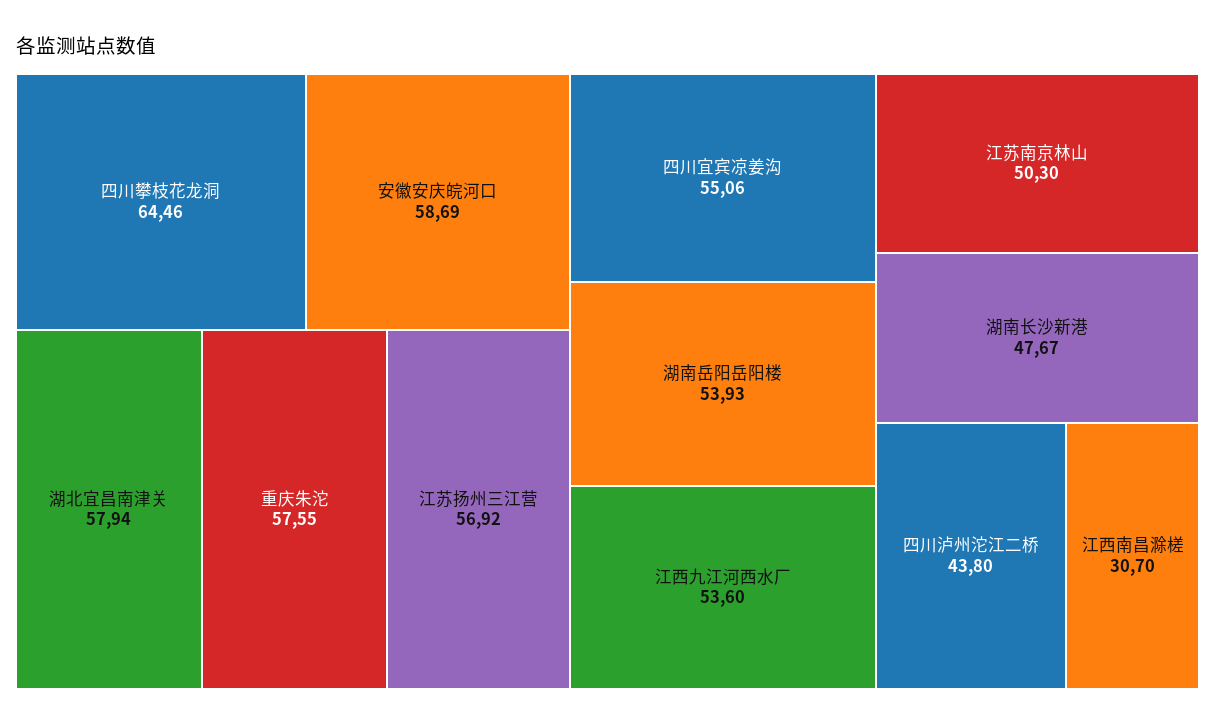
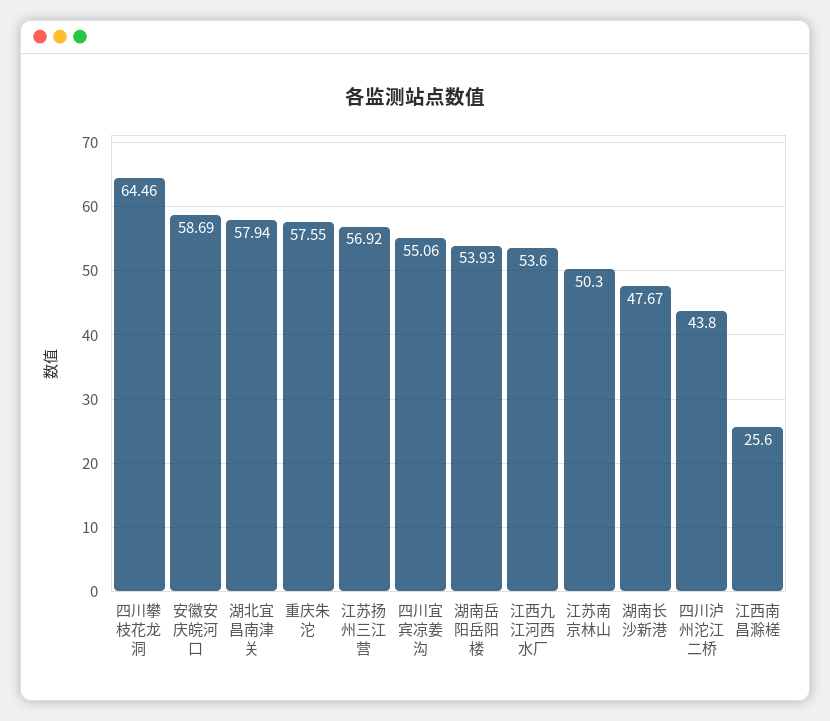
  {
    "四川攀枝花龙洞": 64.46,
    "安徽安庆皖河口": 58.69,
    "湖北宜昌南津关": 57.94,
    "重庆朱沱": 57.55,
    "江苏扬州三江营": 56.92,
    "四川宜宾凉姜沟": 55.06,
    "湖南岳阳岳阳楼": 53.93,
    "江西九江河西水厂": 53.6,
    "江苏南京林山": 50.3,
    "湖南长沙新港": 47.67,
    "四川泸州沱江二桥": 43.8,
-   "江西南昌滁槎": 30.7
+   "江西南昌滁槎": 25.6
  }

